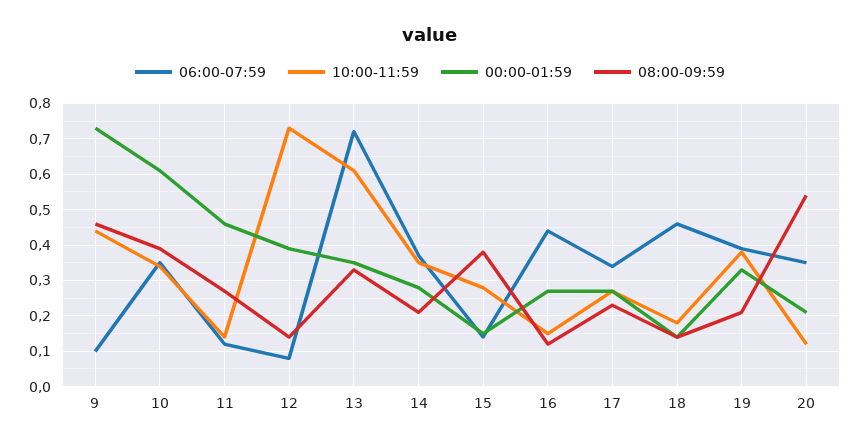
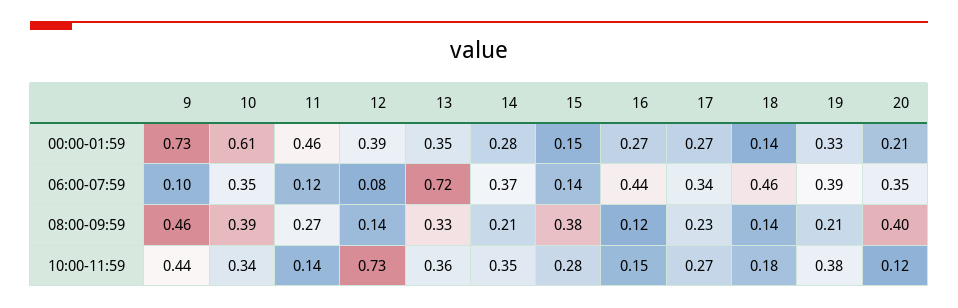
  {
    "06:00-07:59": {
      "9": 0.1,
      "10": 0.35,
      "11": 0.12,
      "12": 0.08,
      "13": 0.72,
      "14": 0.37,
      "15": 0.14,
      "16": 0.44,
      "17": 0.34,
      "18": 0.46,
      "19": 0.39,
      "20": 0.35
    },
    "10:00-11:59": {
      "9": 0.44,
      "10": 0.34,
      "11": 0.14,
      "12": 0.73,
-     "13": 0.6,
+     "13": 0.36,
      "14": 0.35,
      "15": 0.28,
      "16": 0.15,
      "17": 0.27,
      "18": 0.18,
      "19": 0.38,
      "20": 0.12
    },
    "00:00-01:59": {
      "9": 0.73,
      "10": 0.61,
      "11": 0.46,
      "12": 0.39,
      "13": 0.35,
      "14": 0.28,
      "15": 0.15,
      "16": 0.27,
      "17": 0.27,
      "18": 0.14,
      "19": 0.33,
      "20": 0.21
    },
    "08:00-09:59": {
      "9": 0.46,
      "10": 0.39,
      "11": 0.27,
      "12": 0.14,
      "13": 0.33,
      "14": 0.21,
      "15": 0.38,
      "16": 0.12,
      "17": 0.23,
      "18": 0.14,
      "19": 0.21,
-     "20": 0.55
+     "20": 0.4
    }
  }

